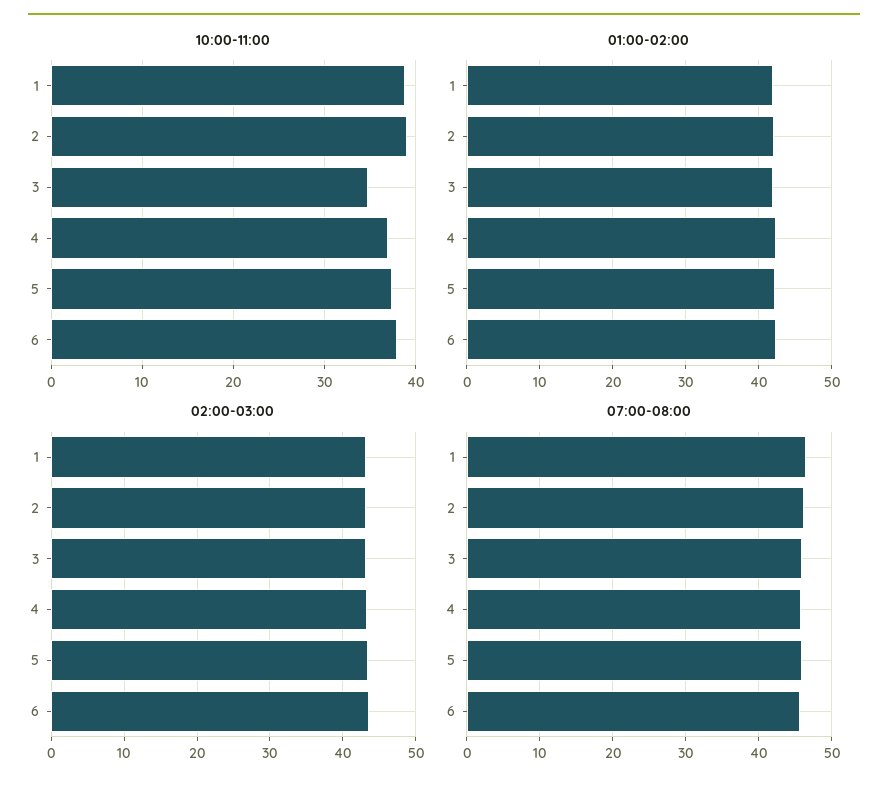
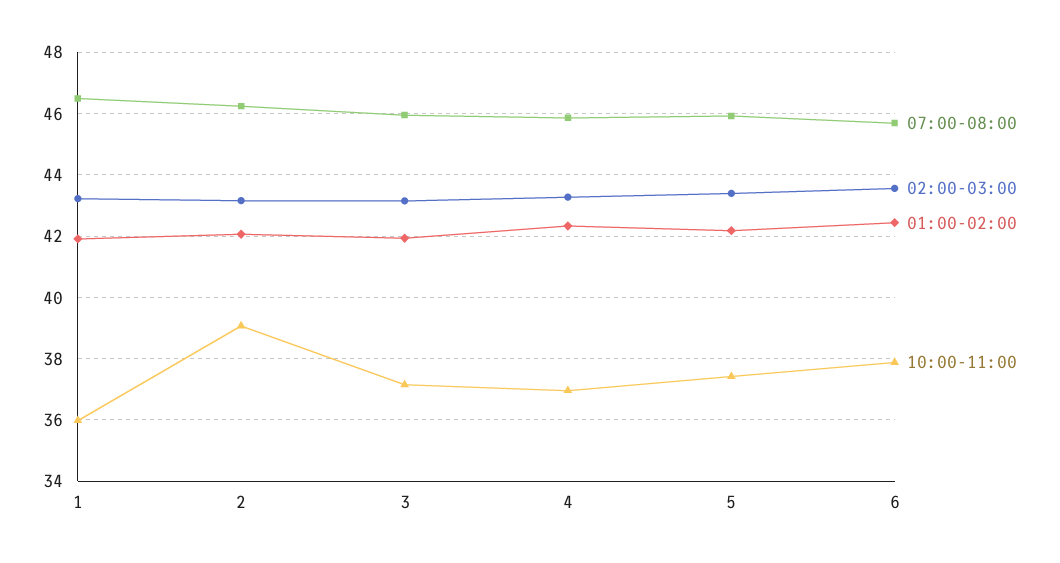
  {
    "10:00-11:00": {
-     "1": 39,
+     "1": 36,
      "2": 39,
-     "3": 35,
+     "3": 37.2,
      "4": 37,
      "5": 37.4,
      "6": 37.8
    },
    "01:00-02:00": {
      "1": 42,
      "2": 42,
      "3": 42,
      "4": 42.4,
      "5": 42.2,
      "6": 42.4
    },
    "02:00-03:00": {
      "1": 43.2,
      "2": 43.2,
      "3": 43.2,
      "4": 43.2,
      "5": 43.4,
      "6": 43.6
    },
    "07:00-08:00": {
      "1": 46.4,
      "2": 46.2,
      "3": 46,
      "4": 45.8,
      "5": 46,
      "6": 45.6
    }
  }

